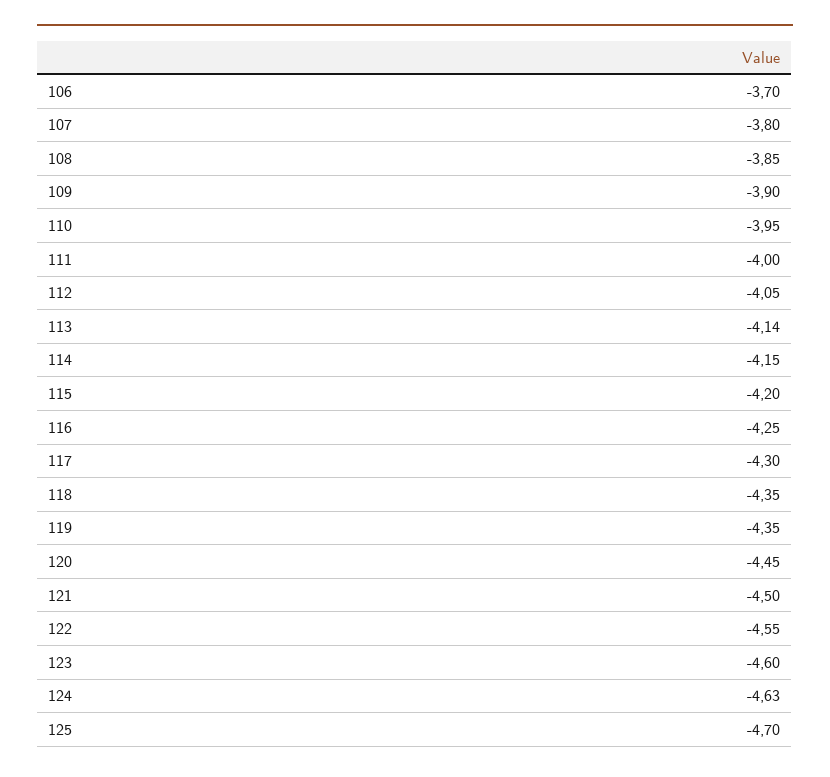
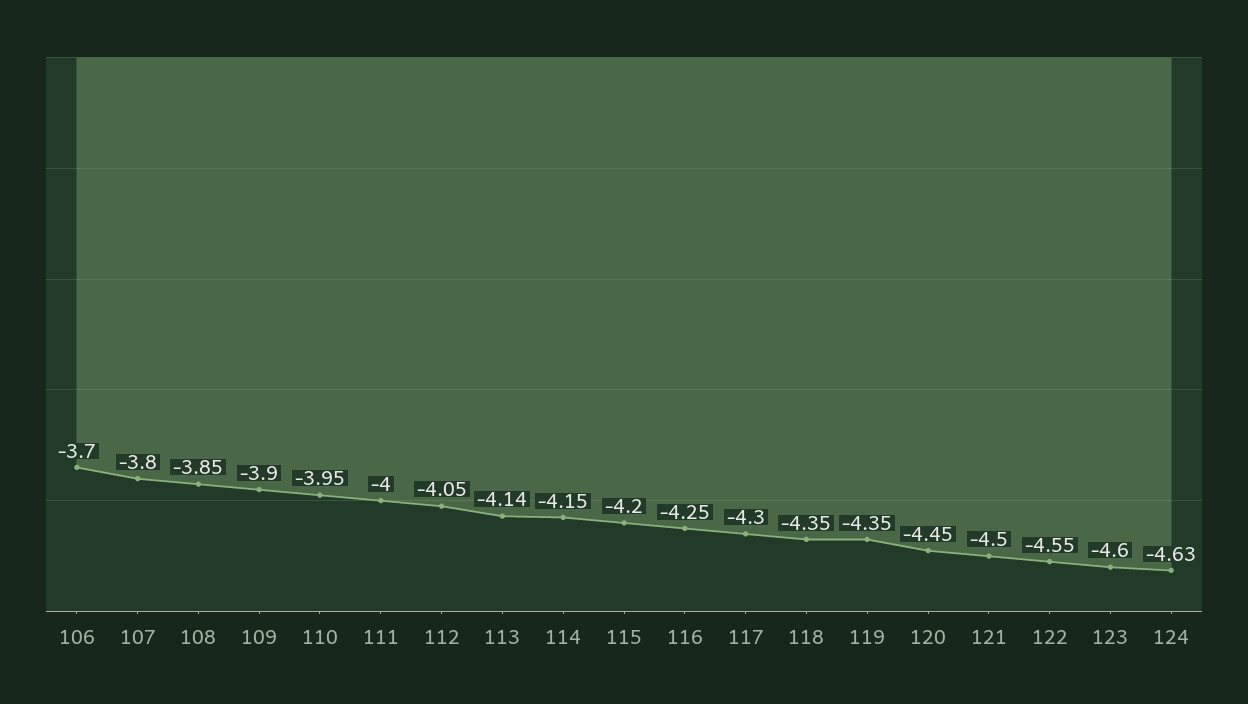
  {
    "106": -3.7,
    "107": -3.8,
    "108": -3.85,
    "109": -3.9,
    "110": -3.95,
    "111": -4,
    "112": -4.05,
    "113": -4.14,
    "114": -4.15,
    "115": -4.2,
    "116": -4.25,
    "117": -4.3,
    "118": -4.35,
    "119": -4.35,
    "120": -4.45,
    "121": -4.5,
    "122": -4.55,
    "123": -4.6,
-   "124": -4.63,
+   "124": -4.63
-   "125": -4.7
  }

